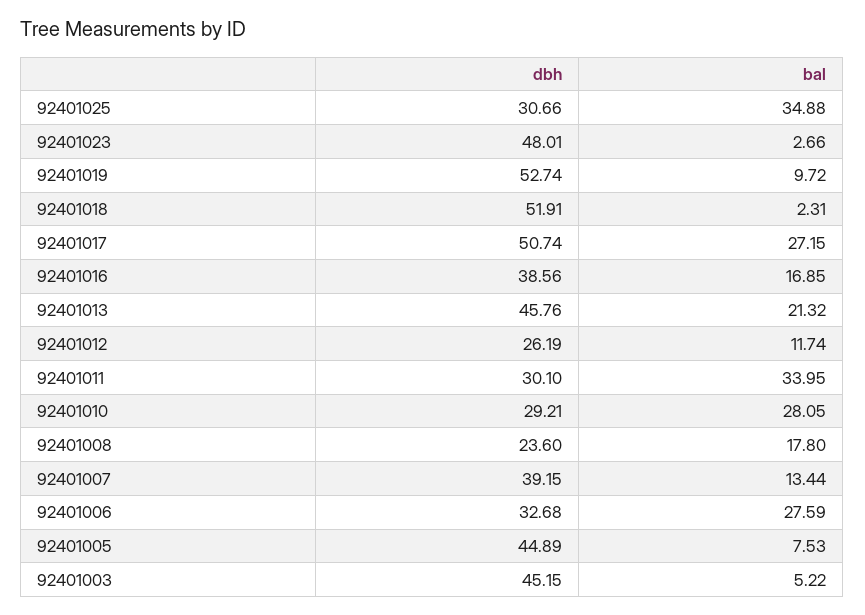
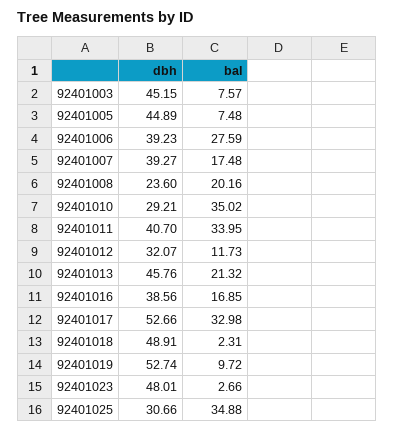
  {
    "dbh": {
      "92401025": 30.66,
      "92401023": 48.01,
      "92401019": 52.74,
-     "92401018": 51.91,
+     "92401018": 48.91,
-     "92401017": 50.74,
+     "92401017": 52.66,
      "92401016": 38.56,
      "92401013": 45.76,
-     "92401012": 26.19,
+     "92401012": 32.07,
-     "92401011": 30.1,
+     "92401011": 40.7,
      "92401010": 29.21,
      "92401008": 23.6,
-     "92401007": 39.15,
+     "92401007": 39.27,
-     "92401006": 32.68,
+     "92401006": 39.23,
      "92401005": 44.89,
      "92401003": 45.15
    },
    "bal": {
      "92401025": 34.88,
      "92401023": 2.66,
      "92401019": 9.72,
      "92401018": 2.31,
-     "92401017": 27.15,
+     "92401017": 32.98,
      "92401016": 16.85,
      "92401013": 21.32,
-     "92401012": 11.74,
+     "92401012": 11.73,
      "92401011": 33.95,
-     "92401010": 28.05,
+     "92401010": 35.02,
-     "92401008": 17.8,
+     "92401008": 20.16,
-     "92401007": 13.44,
+     "92401007": 17.48,
      "92401006": 27.59,
-     "92401005": 7.53,
+     "92401005": 7.48,
-     "92401003": 5.22
+     "92401003": 7.57
    }
  }

